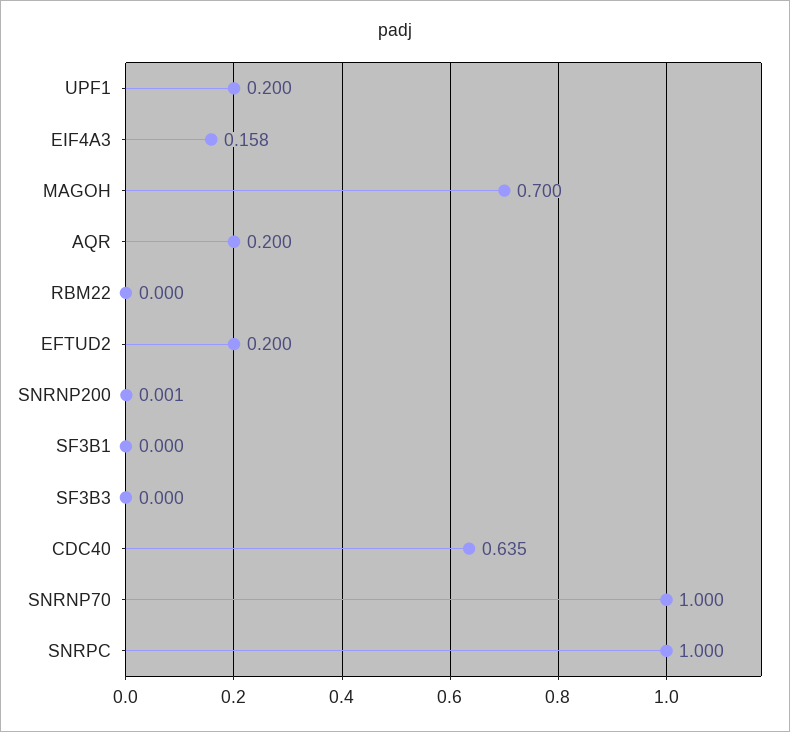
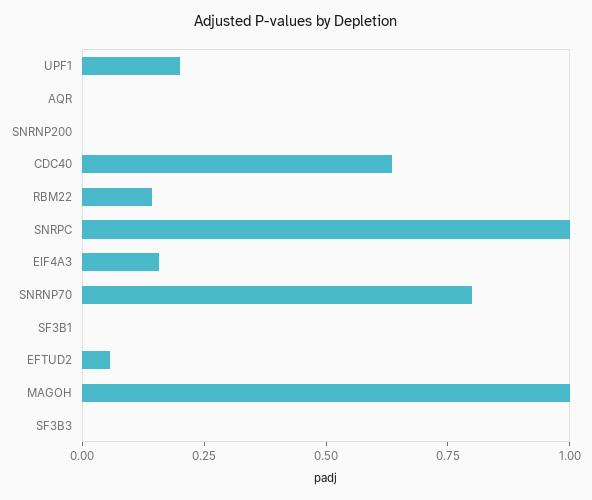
  {
    "UPF1": 0.2,
    "EIF4A3": 0.158,
-   "MAGOH": 0.7,
+   "MAGOH": 1,
-   "AQR": 0.2,
+   "AQR": 0,
-   "RBM22": 0,
+   "RBM22": 0.15,
-   "EFTUD2": 0.2,
+   "EFTUD2": 0.05,
    "SNRNP200": 0.001,
    "SF3B1": 0,
    "SF3B3": 0,
    "CDC40": 0.635,
-   "SNRNP70": 1,
+   "SNRNP70": 0.8,
    "SNRPC": 1
  }

